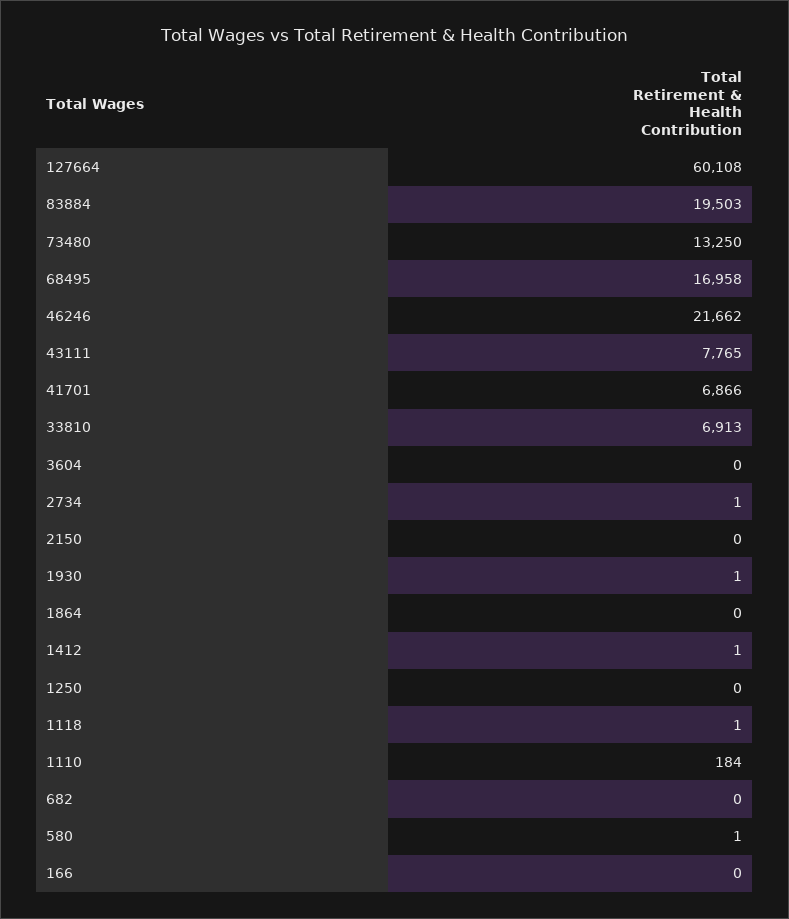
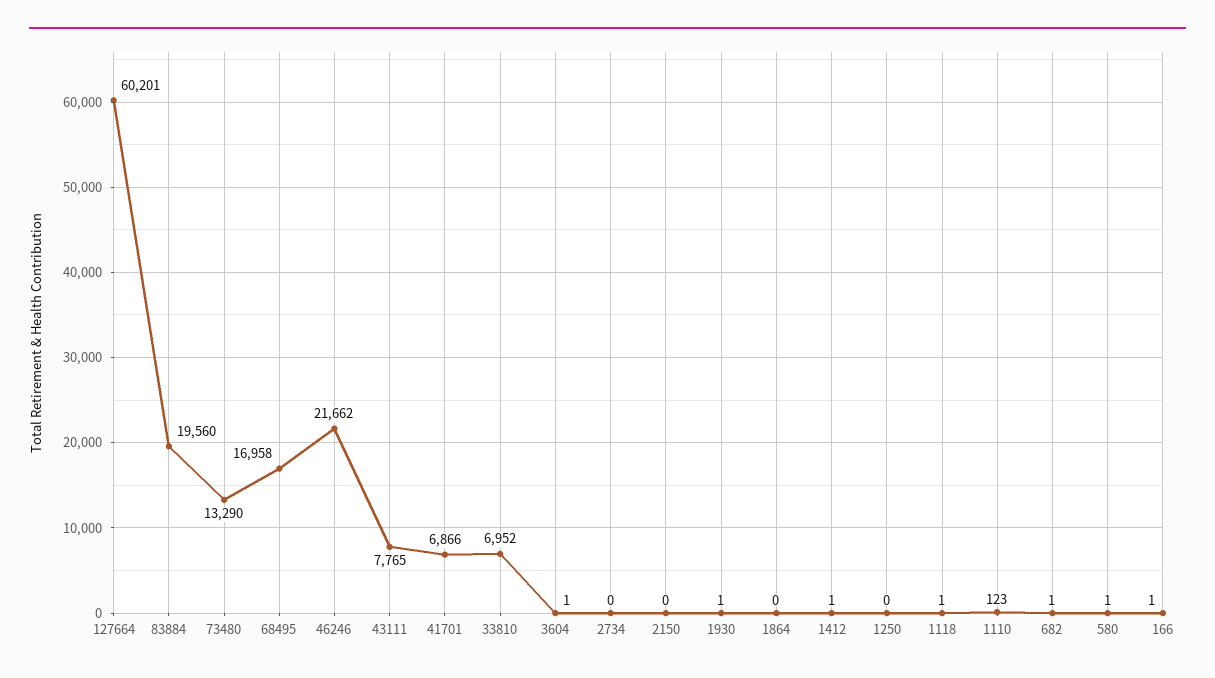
  {
-   "127664": 60108,
+   "127664": 60201,
-   "83884": 19503,
+   "83884": 19560,
-   "73480": 13250,
+   "73480": 13290,
    "68495": 16958,
    "46246": 21662,
    "43111": 7765,
    "41701": 6866,
-   "33810": 6913,
+   "33810": 6952,
-   "3604": 0,
+   "3604": 1,
-   "2734": 1,
+   "2734": 0,
    "2150": 0,
    "1930": 1,
    "1864": 0,
    "1412": 1,
    "1250": 0,
    "1118": 1,
-   "1110": 184,
+   "1110": 123,
-   "682": 0,
+   "682": 1,
    "580": 1,
-   "166": 0
+   "166": 1
  }

